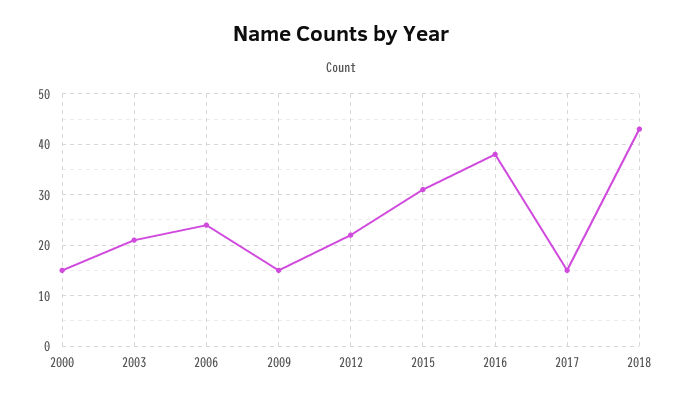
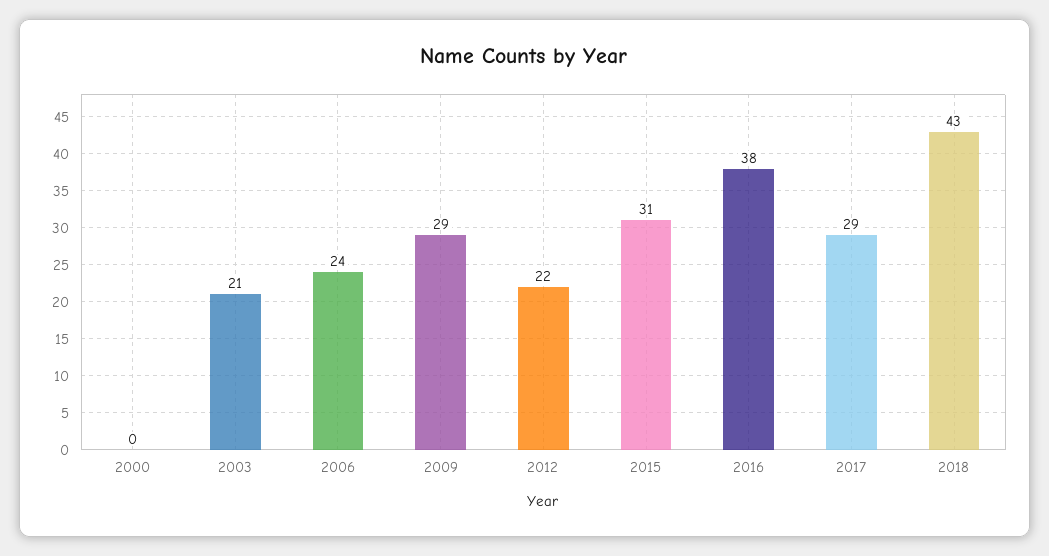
  {
-   "2000": 15,
+   "2000": 0,
    "2003": 21,
    "2006": 24,
-   "2009": 15,
+   "2009": 29,
    "2012": 22,
    "2015": 31,
    "2016": 38,
-   "2017": 15,
+   "2017": 29,
    "2018": 43
  }

